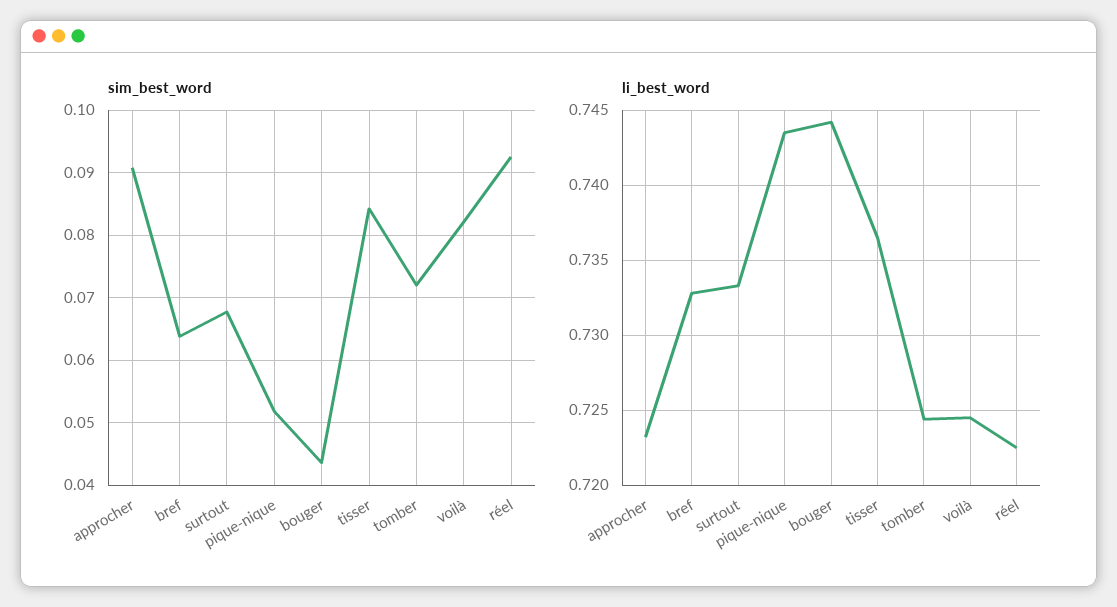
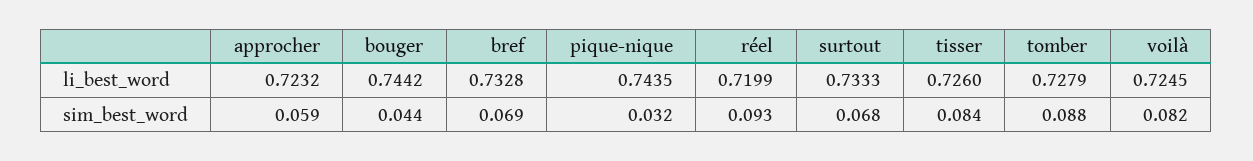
  {
    "sim_best_word": {
-     "approcher": 0.091,
+     "approcher": 0.059,
-     "bref": 0.064,
+     "bref": 0.069,
      "surtout": 0.068,
-     "pique-nique": 0.052,
+     "pique-nique": 0.032,
      "bouger": 0.044,
      "tisser": 0.084,
-     "tomber": 0.072,
+     "tomber": 0.088,
      "voilà": 0.082,
      "réel": 0.093
    },
    "li_best_word": {
      "approcher": 0.7232,
      "bref": 0.7328,
      "surtout": 0.7333,
      "pique-nique": 0.7435,
      "bouger": 0.7442,
-     "tisser": 0.7365,
+     "tisser": 0.726,
-     "tomber": 0.7245,
+     "tomber": 0.7279,
      "voilà": 0.7245,
-     "réel": 0.7225
+     "réel": 0.7199
    }
  }

